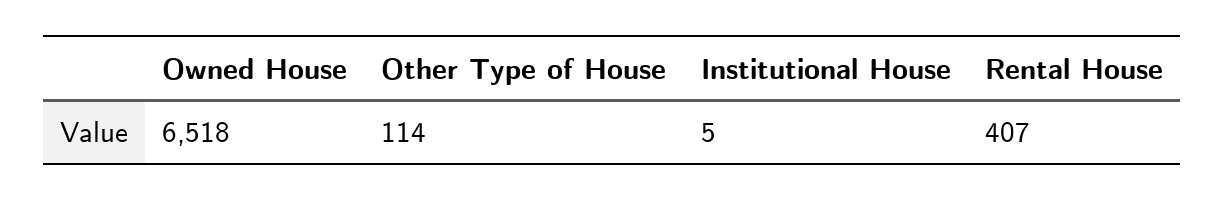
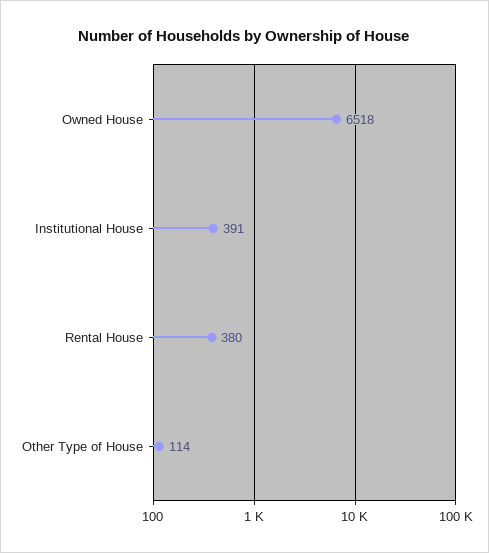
  {
    "Owned House": 6518,
    "Other Type of House": 114,
-   "Institutional House": 5,
+   "Institutional House": 391,
-   "Rental House": 407
+   "Rental House": 380
  }

